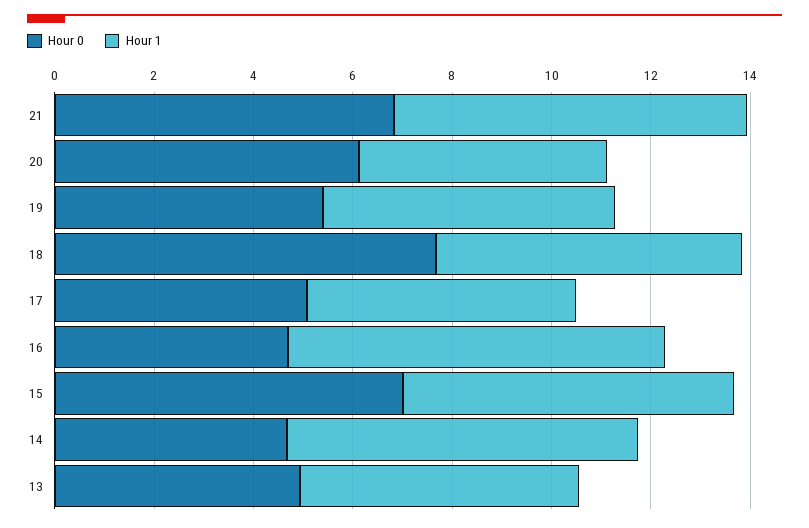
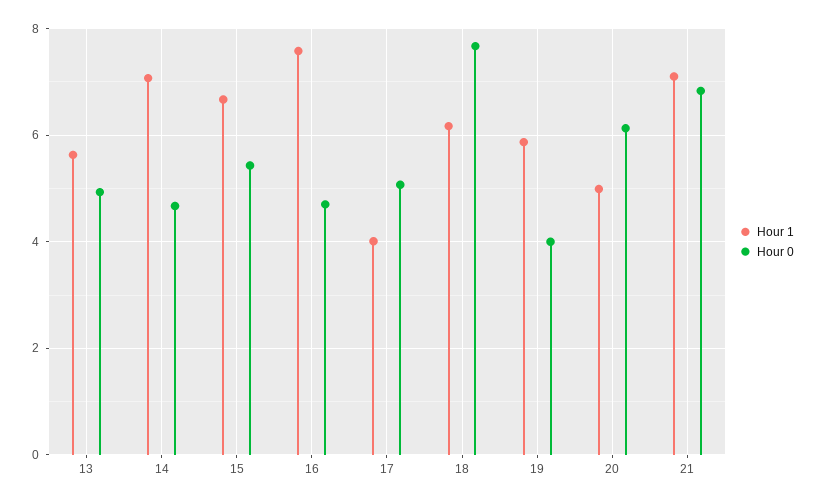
  {
    "Hour 0": {
      "21": 6.8,
      "20": 6.2,
-     "19": 5.5,
+     "19": 4,
      "18": 7.6,
      "17": 5,
      "16": 4.8,
-     "15": 7,
+     "15": 5.4,
      "14": 4.6,
      "13": 5
    },
    "Hour 1": {
      "21": 7.2,
      "20": 5,
      "19": 5.8,
      "18": 6.2,
-     "17": 5.5,
+     "17": 4,
      "16": 7.6,
      "15": 6.6,
      "14": 7,
      "13": 5.6
    }
  }

